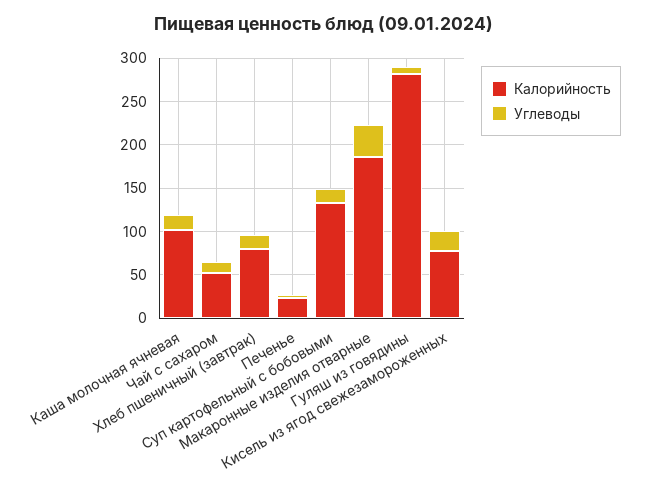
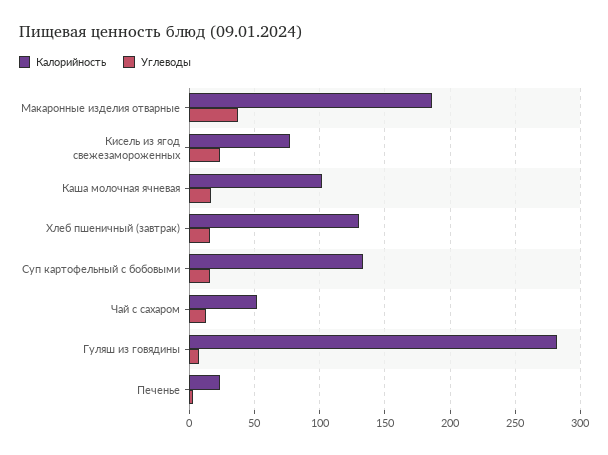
  {
    "Калорийность": {
      "Каша молочная ячневая": 100,
      "Чай с сахаром": 50,
-     "Хлеб пшеничный (завтрак)": 80,
+     "Хлеб пшеничный (завтрак)": 130,
      "Печенье": 25,
      "Суп картофельный с бобовыми": 135,
      "Макаронные изделия отварные": 185,
      "Гуляш из говядины": 280,
      "Кисель из ягод свежезамороженных": 75
    },
    "Углеводы": {
      "Каша молочная ячневая": 15,
      "Чай с сахаром": 15,
      "Хлеб пшеничный (завтрак)": 15,
      "Печенье": 5,
      "Суп картофельный с бобовыми": 15,
      "Макаронные изделия отварные": 35,
      "Гуляш из говядины": 10,
      "Кисель из ягод свежезамороженных": 25
    }
  }

